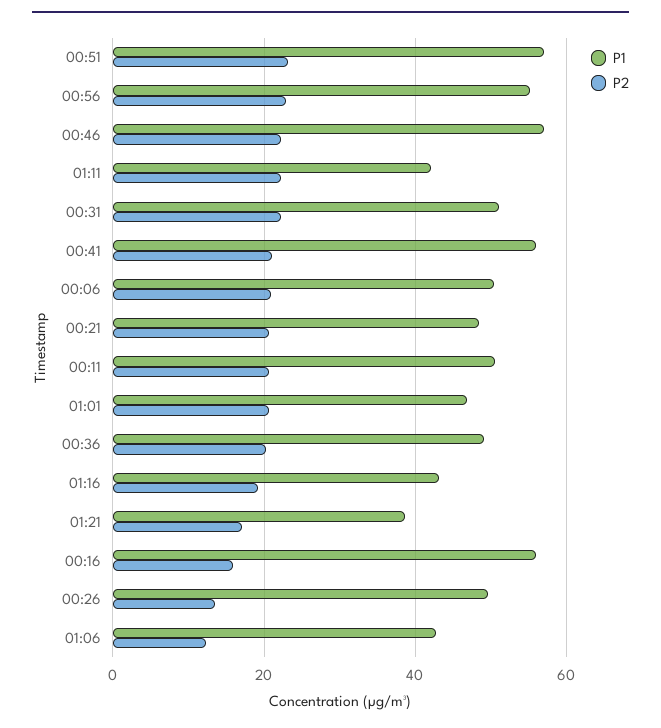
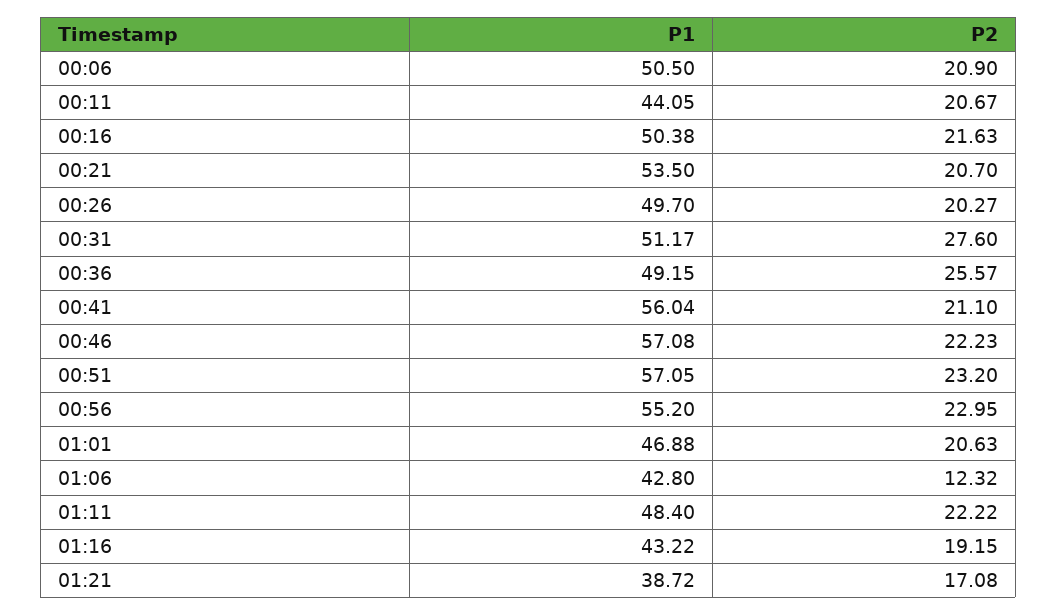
  {
    "P1": {
      "00:51": 57.05,
      "00:56": 55.2,
      "00:46": 57.08,
-     "01:11": 42,
+     "01:11": 48.4,
      "00:31": 51.17,
      "00:41": 56.04,
      "00:06": 50.5,
-     "00:21": 48,
+     "00:21": 53.5,
-     "00:11": 50,
+     "00:11": 44.05,
      "01:01": 46.88,
      "00:36": 49.15,
      "01:16": 43.22,
      "01:21": 38.72,
-     "00:16": 56,
+     "00:16": 50.38,
      "00:26": 49.7,
      "01:06": 42.8
    },
    "P2": {
      "00:51": 23.2,
      "00:56": 22.95,
      "00:46": 22.23,
      "01:11": 22.22,
-     "00:31": 22,
+     "00:31": 27.6,
      "00:41": 21.1,
      "00:06": 20.9,
      "00:21": 20.7,
      "00:11": 20.67,
      "01:01": 20.63,
-     "00:36": 20,
+     "00:36": 25.57,
      "01:16": 19.15,
      "01:21": 17.08,
-     "00:16": 16,
+     "00:16": 21.63,
-     "00:26": 14,
+     "00:26": 20.27,
      "01:06": 12.32
    }
  }

